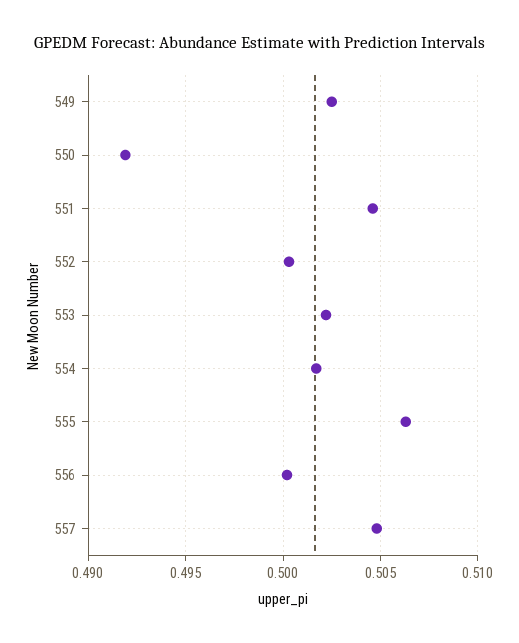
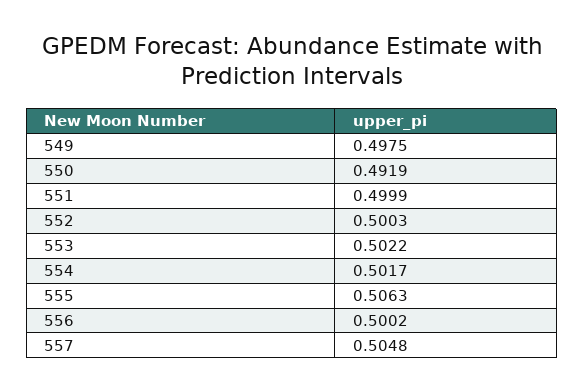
  {
-   "549": 0.5025,
+   "549": 0.4975,
    "550": 0.4919,
-   "551": 0.5045,
+   "551": 0.4999,
    "552": 0.5003,
    "553": 0.5022,
    "554": 0.5017,
    "555": 0.5063,
    "556": 0.5002,
    "557": 0.5048
  }

